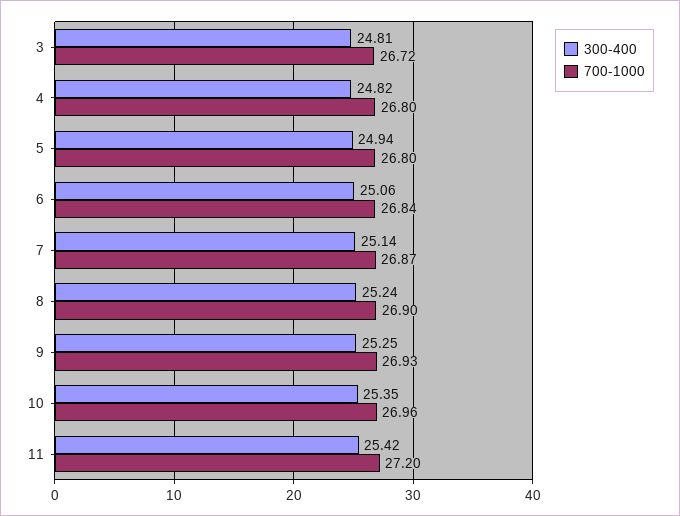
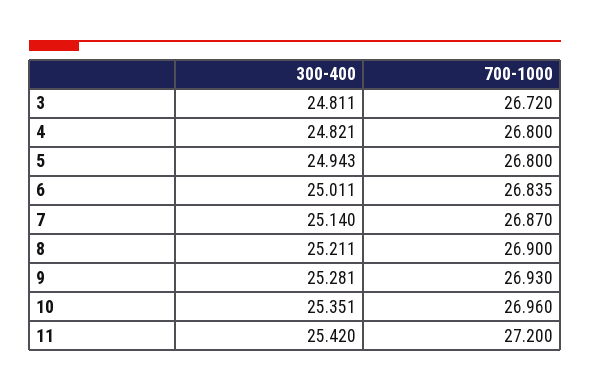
  {
    "300-400": {
      "3": 24.811,
      "4": 24.821,
      "5": 24.943,
-     "6": 25.06,
+     "6": 25.011,
      "7": 25.14,
-     "8": 25.24,
+     "8": 25.211,
-     "9": 25.25,
+     "9": 25.281,
      "10": 25.351,
      "11": 25.42
    },
    "700-1000": {
      "3": 26.72,
      "4": 26.8,
      "5": 26.8,
      "6": 26.835,
      "7": 26.87,
      "8": 26.9,
      "9": 26.93,
      "10": 26.96,
      "11": 27.2
    }
  }

